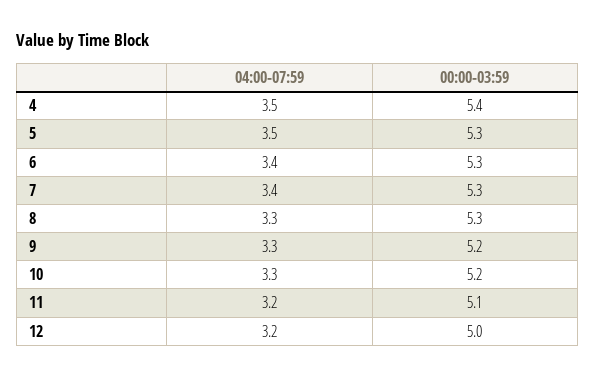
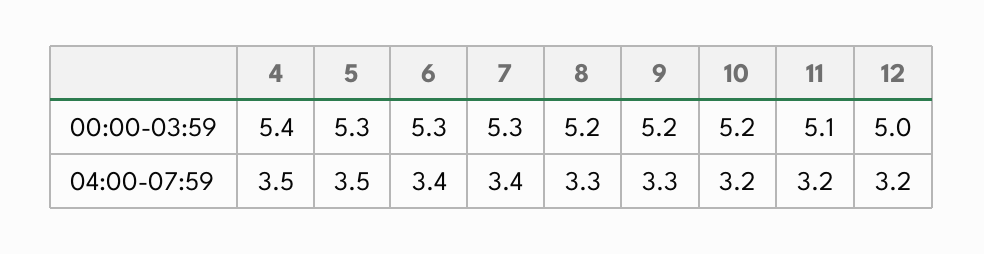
  {
    "04:00-07:59": {
      "4": 3.5,
      "5": 3.5,
      "6": 3.4,
      "7": 3.4,
      "8": 3.3,
      "9": 3.3,
-     "10": 3.3,
+     "10": 3.2,
      "11": 3.2,
      "12": 3.2
    },
    "00:00-03:59": {
      "4": 5.4,
      "5": 5.3,
      "6": 5.3,
      "7": 5.3,
-     "8": 5.3,
+     "8": 5.2,
      "9": 5.2,
      "10": 5.2,
      "11": 5.1,
      "12": 5
    }
  }

